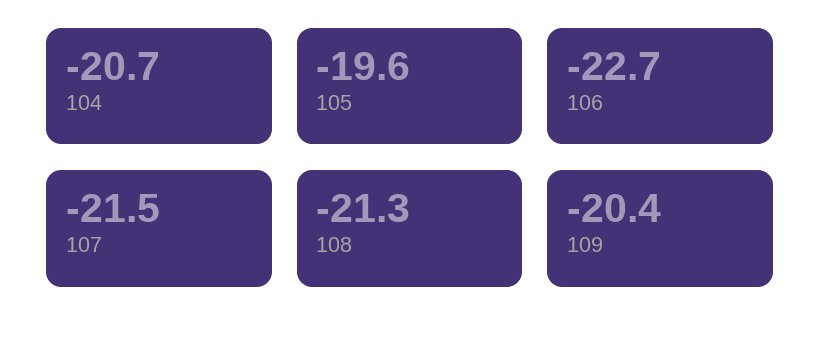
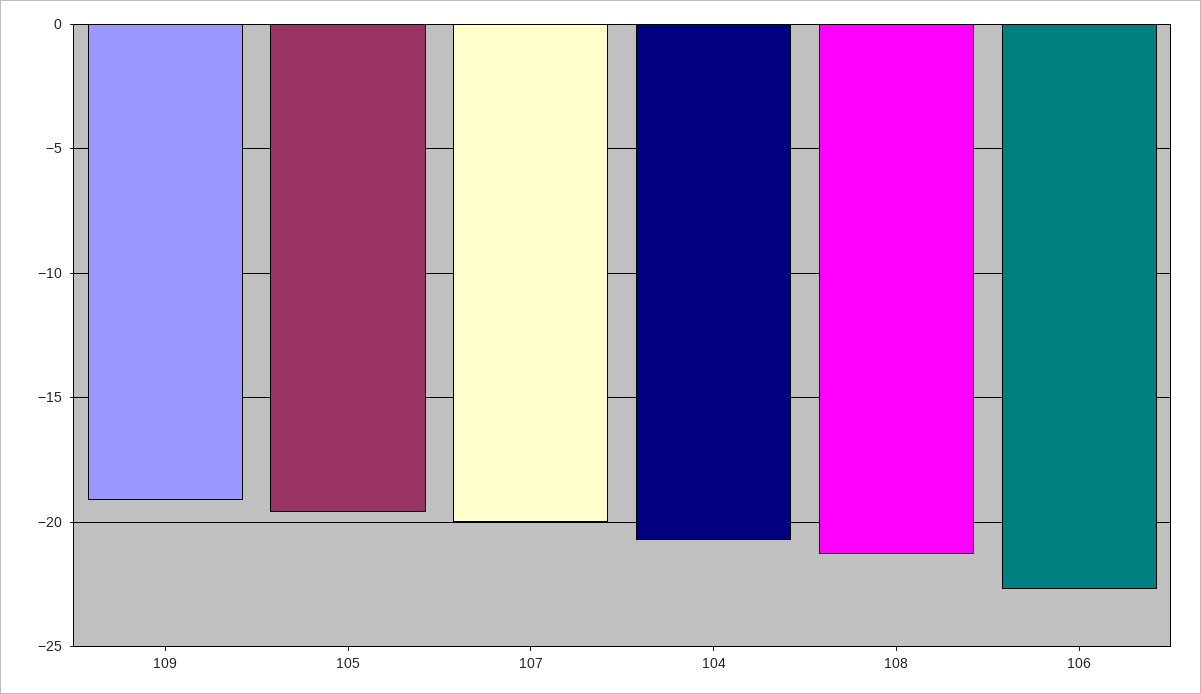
  {
    "104": -20.7,
    "105": -19.6,
    "106": -22.7,
-   "107": -21.5,
+   "107": -20,
    "108": -21.3,
-   "109": -20.4
+   "109": -19
  }

